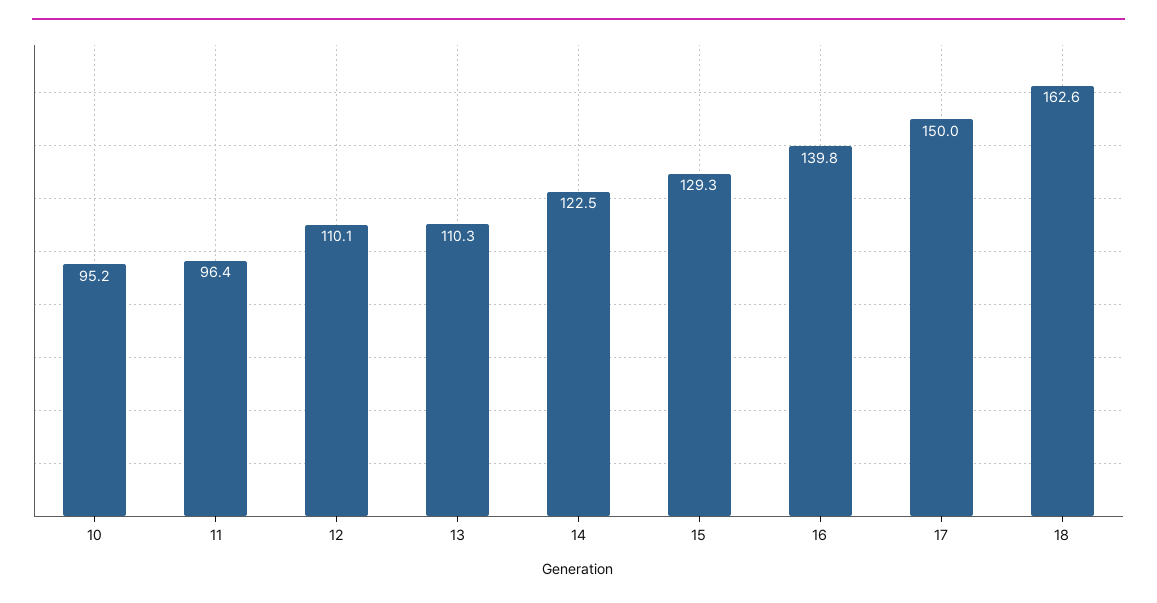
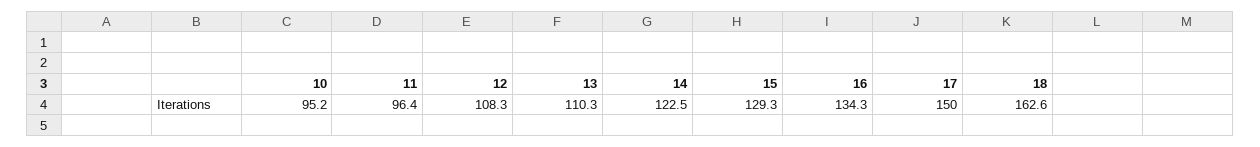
  {
    "10": 95.2,
    "11": 96.4,
-   "12": 110.1,
+   "12": 108.3,
    "13": 110.3,
    "14": 122.5,
    "15": 129.3,
-   "16": 139.8,
+   "16": 134.3,
    "17": 150,
    "18": 162.6
  }

